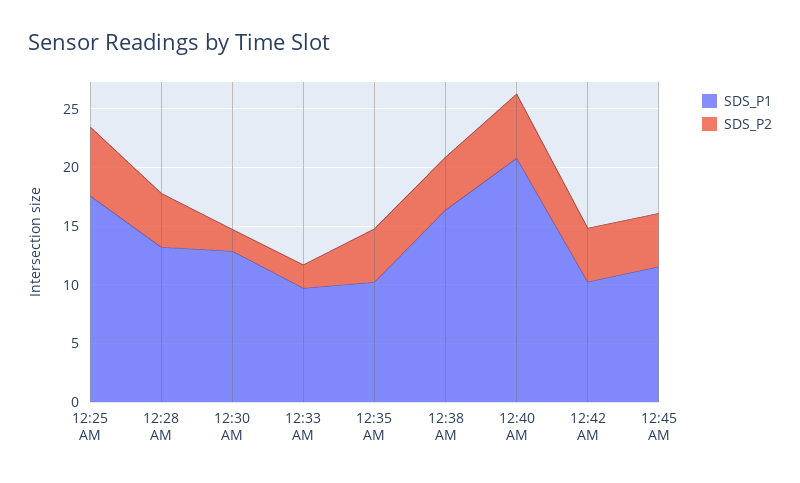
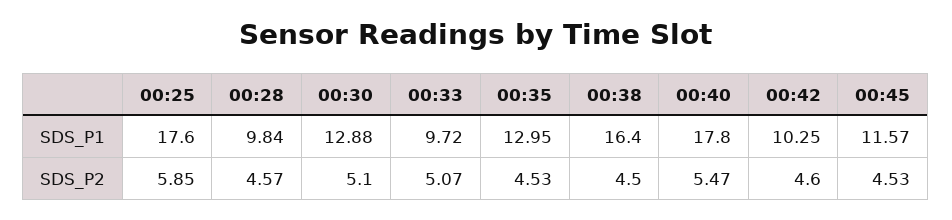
  {
    "SDS_P1": {
      "12:25 AM": 17.6,
-     "12:28 AM": 13,
+     "12:28 AM": 9.84,
      "12:30 AM": 12.88,
      "12:33 AM": 9.72,
-     "12:35 AM": 10,
+     "12:35 AM": 12.95,
      "12:38 AM": 16.4,
-     "12:40 AM": 21,
+     "12:40 AM": 17.8,
      "12:42 AM": 10.25,
      "12:45 AM": 11.57
    },
    "SDS_P2": {
      "12:25 AM": 5.85,
      "12:28 AM": 4.57,
-     "12:30 AM": 2,
+     "12:30 AM": 5.1,
-     "12:33 AM": 2,
+     "12:33 AM": 5.07,
      "12:35 AM": 4.53,
      "12:38 AM": 4.5,
      "12:40 AM": 5.47,
      "12:42 AM": 4.6,
      "12:45 AM": 4.53
    }
  }

